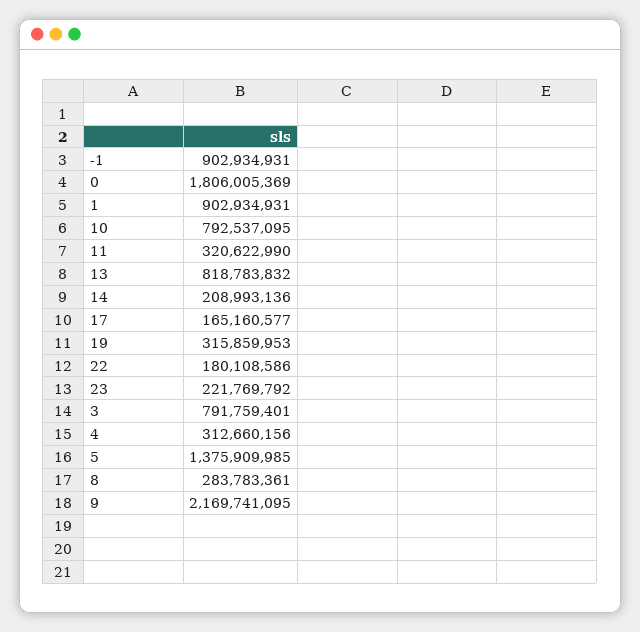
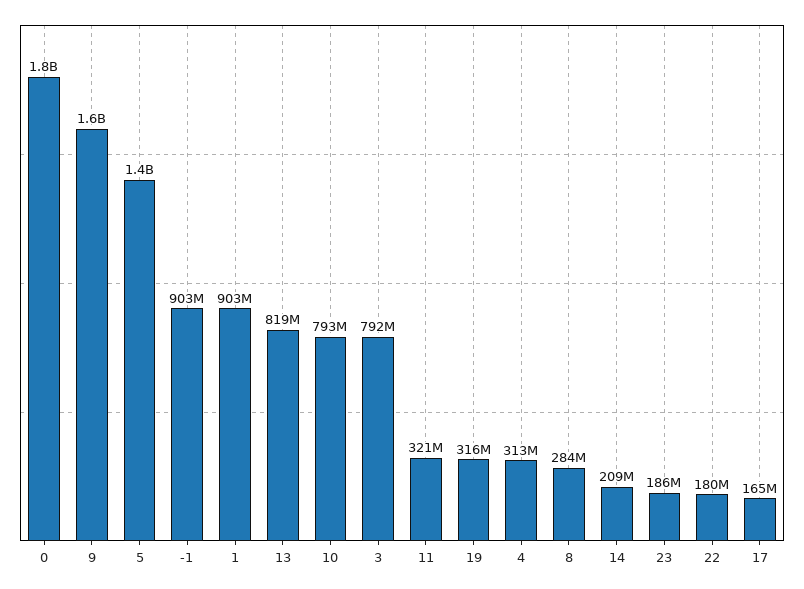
  {
    "-1": 902934931,
    "0": 1806005369,
    "1": 902934931,
    "10": 792537095,
    "11": 320622990,
    "13": 818783832,
    "14": 208993136,
    "17": 165160577,
    "19": 315859953,
    "22": 180108586,
-   "23": 221769792,
+   "23": 186000000,
    "3": 791759401,
    "4": 312660156,
    "5": 1375909985,
    "8": 283783361,
-   "9": 2169741095
+   "9": 1600000000
  }

